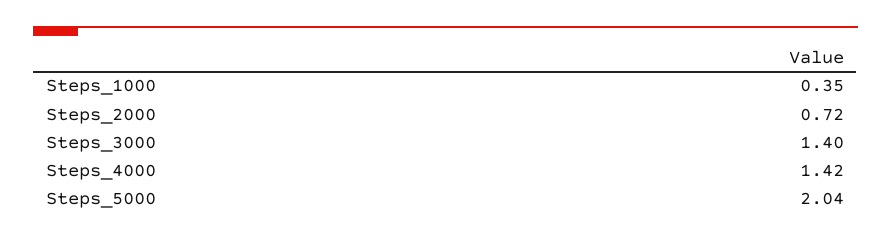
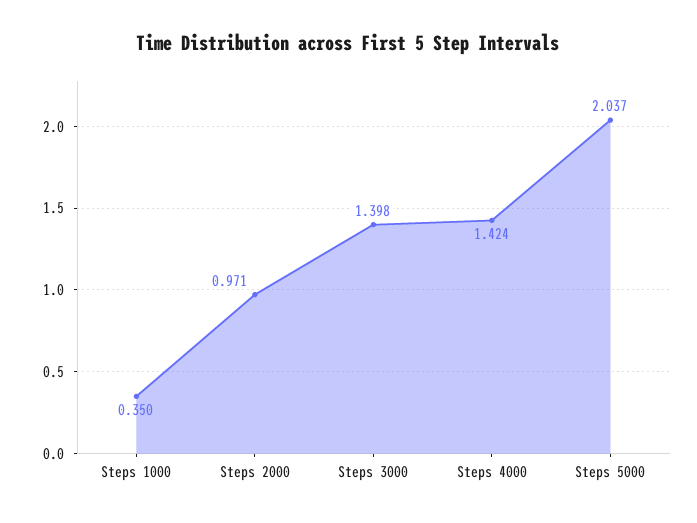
  {
    "Steps_1000": 0.35,
-   "Steps_2000": 0.72,
+   "Steps_2000": 0.971,
    "Steps_3000": 1.398,
    "Steps_4000": 1.424,
    "Steps_5000": 2.037
  }

